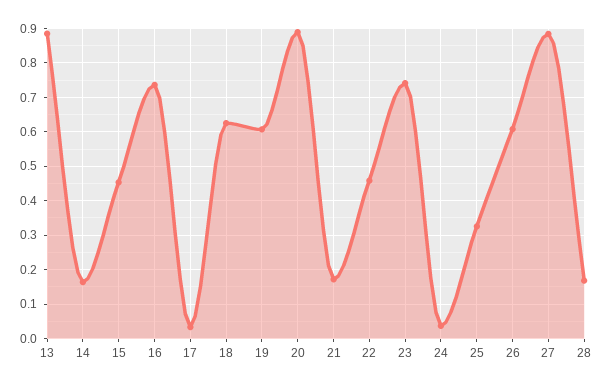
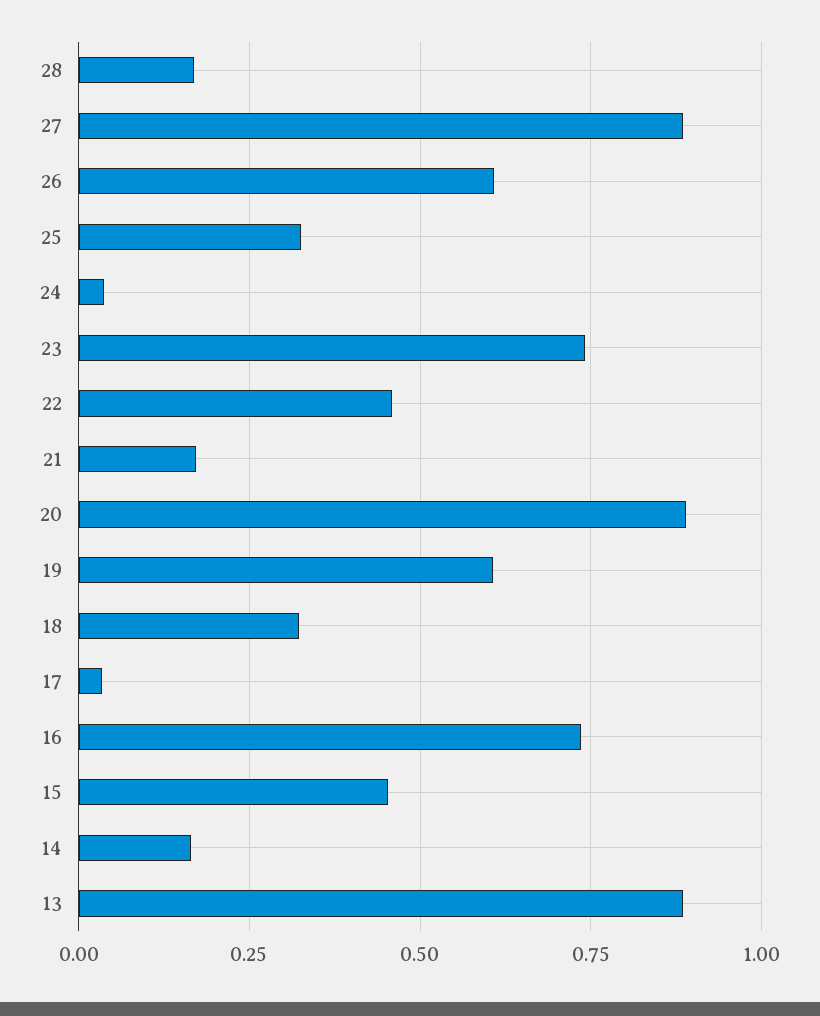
  {
    "13": 0.88,
    "14": 0.16,
    "15": 0.46,
    "16": 0.74,
    "17": 0.04,
-   "18": 0.62,
+   "18": 0.325,
    "19": 0.6,
    "20": 0.88,
    "21": 0.18,
    "22": 0.46,
    "23": 0.74,
    "24": 0.04,
    "25": 0.32,
    "26": 0.6,
    "27": 0.88,
    "28": 0.16
  }

